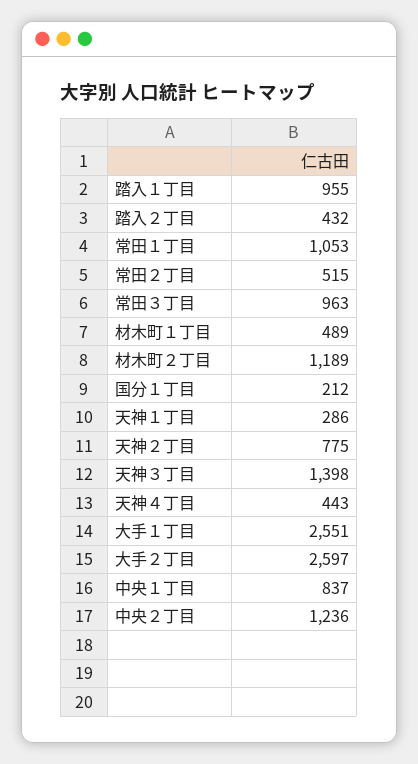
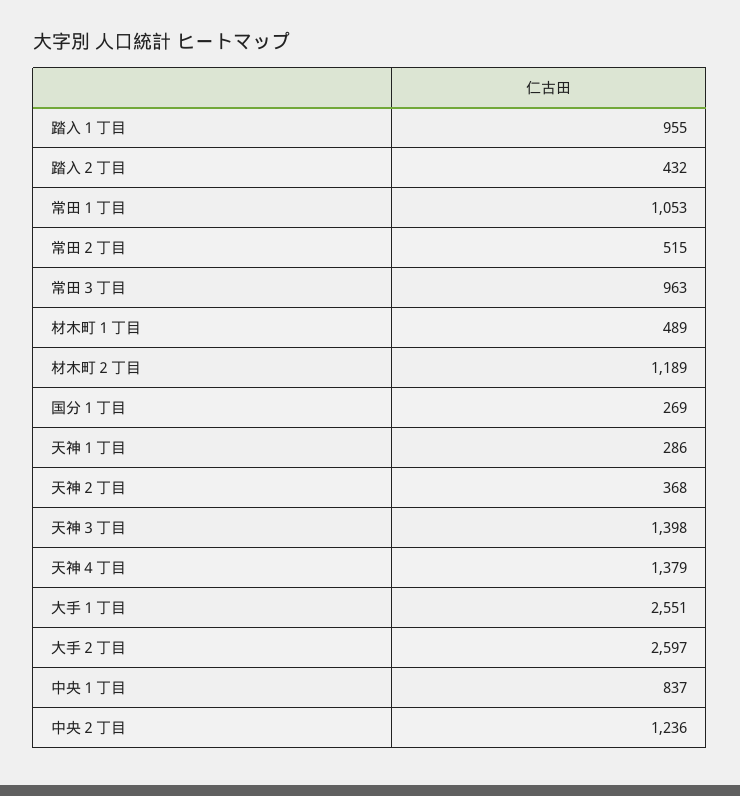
  {
    "踏入１丁目": 955,
    "踏入２丁目": 432,
    "常田１丁目": 1053,
    "常田２丁目": 515,
    "常田３丁目": 963,
    "材木町１丁目": 489,
    "材木町２丁目": 1189,
-   "国分１丁目": 212,
+   "国分１丁目": 269,
    "天神１丁目": 286,
-   "天神２丁目": 775,
+   "天神２丁目": 368,
    "天神３丁目": 1398,
-   "天神４丁目": 443,
+   "天神４丁目": 1379,
    "大手１丁目": 2551,
    "大手２丁目": 2597,
    "中央１丁目": 837,
    "中央２丁目": 1236
  }

